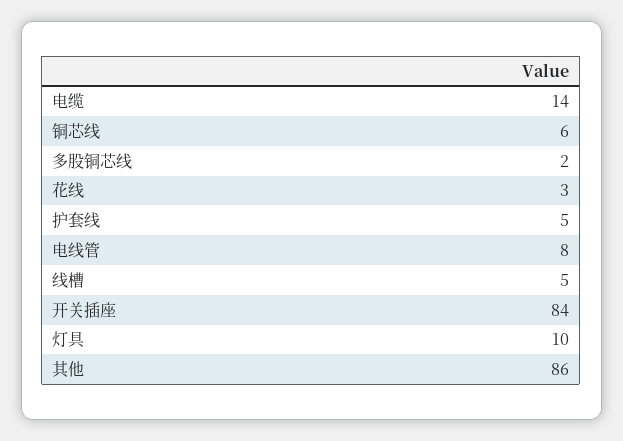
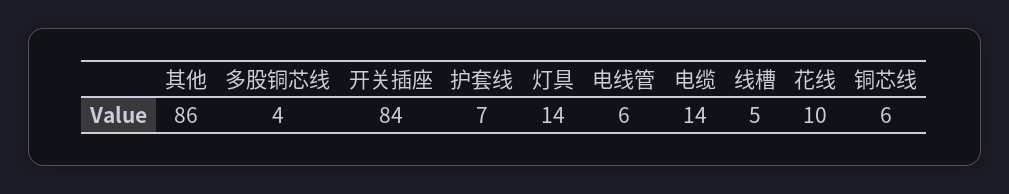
  {
    "电缆": 14,
    "铜芯线": 6,
-   "多股铜芯线": 2,
+   "多股铜芯线": 4,
-   "花线": 3,
+   "花线": 10,
-   "护套线": 5,
+   "护套线": 7,
-   "电线管": 8,
+   "电线管": 6,
    "线槽": 5,
    "开关插座": 84,
-   "灯具": 10,
+   "灯具": 14,
    "其他": 86
  }

